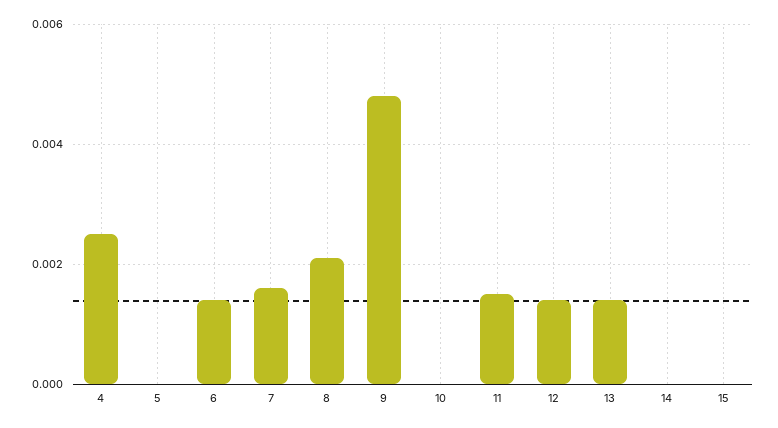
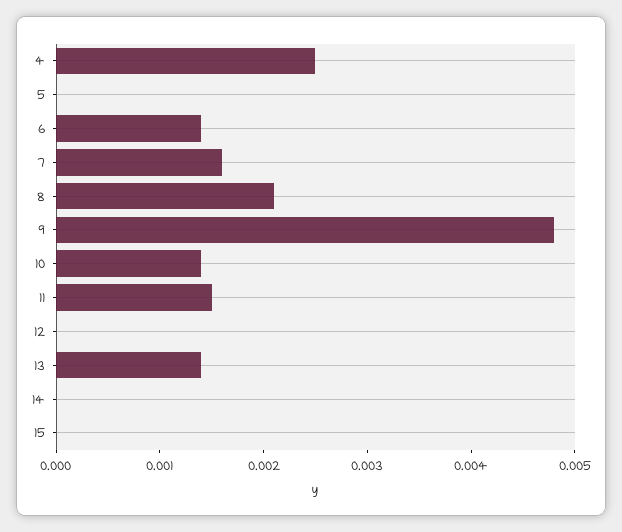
  {
    "4": 0.0025,
    "5": 0,
    "6": 0.0014,
    "7": 0.0016,
    "8": 0.0021,
    "9": 0.0048,
-   "10": 0,
+   "10": 0.0014,
    "11": 0.0015,
-   "12": 0.0015,
+   "12": 0,
    "13": 0.0014,
    "14": 0,
    "15": 0
  }

